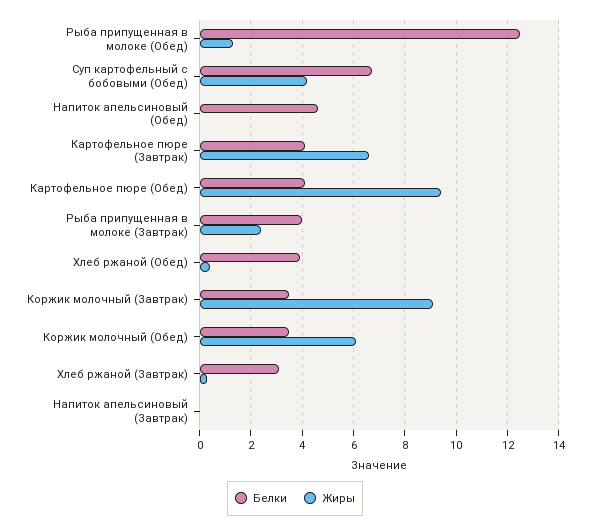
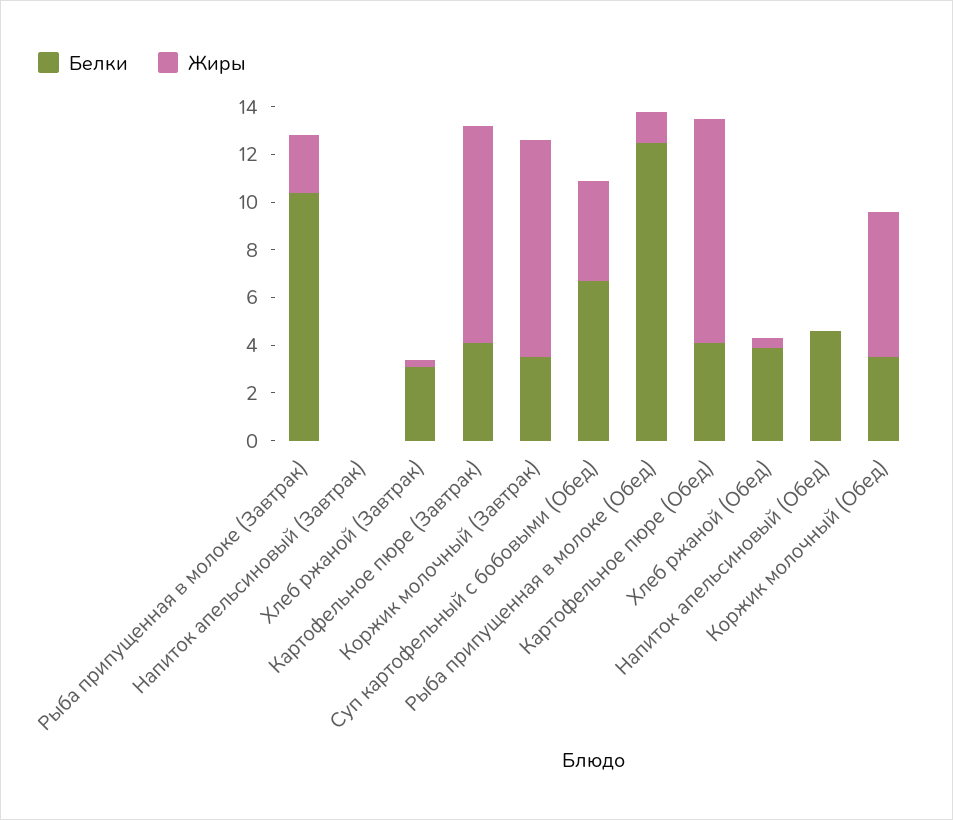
  {
    "Белки": {
      "Рыба припущенная в молоке (Обед)": 12.5,
      "Суп картофельный с бобовыми (Обед)": 6.5,
      "Напиток апельсиновый (Обед)": 4.5,
      "Картофельное пюре (Завтрак)": 4,
      "Картофельное пюре (Обед)": 4,
-     "Рыба припущенная в молоке (Завтрак)": 4,
+     "Рыба припущенная в молоке (Завтрак)": 10.5,
      "Хлеб ржаной (Обед)": 4,
      "Коржик молочный (Завтрак)": 3.5,
      "Коржик молочный (Обед)": 3.5,
      "Хлеб ржаной (Завтрак)": 3,
      "Напиток апельсиновый (Завтрак)": 0
    },
    "Жиры": {
      "Рыба припущенная в молоке (Обед)": 1.5,
      "Суп картофельный с бобовыми (Обед)": 4,
      "Напиток апельсиновый (Обед)": 0,
-     "Картофельное пюре (Завтрак)": 6.5,
+     "Картофельное пюре (Завтрак)": 9,
      "Картофельное пюре (Обед)": 9.5,
      "Рыба припущенная в молоке (Завтрак)": 2.5,
      "Хлеб ржаной (Обед)": 0.5,
      "Коржик молочный (Завтрак)": 9,
      "Коржик молочный (Обед)": 6,
      "Хлеб ржаной (Завтрак)": 0.5,
      "Напиток апельсиновый (Завтрак)": 0
    }
  }

